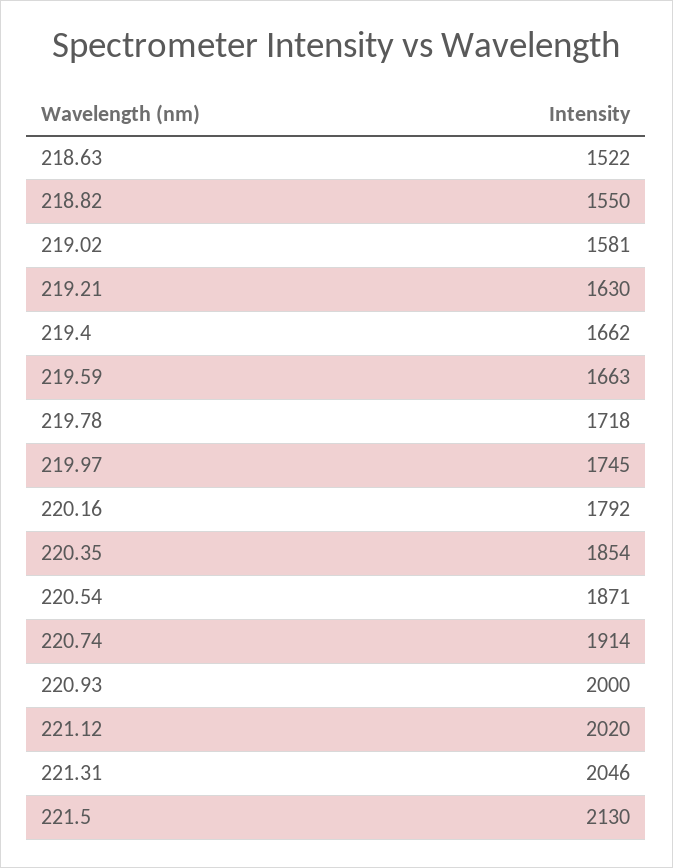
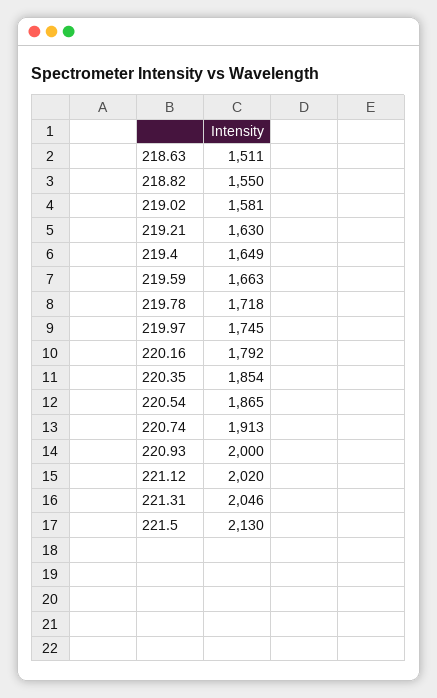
  {
-   "218.63": 1522,
+   "218.63": 1511,
    "218.82": 1550,
    "219.02": 1581,
    "219.21": 1630,
-   "219.4": 1662,
+   "219.4": 1649,
    "219.59": 1663,
    "219.78": 1718,
    "219.97": 1745,
    "220.16": 1792,
    "220.35": 1854,
-   "220.54": 1871,
+   "220.54": 1865,
-   "220.74": 1914,
+   "220.74": 1913,
    "220.93": 2000,
    "221.12": 2020,
    "221.31": 2046,
    "221.5": 2130
  }

